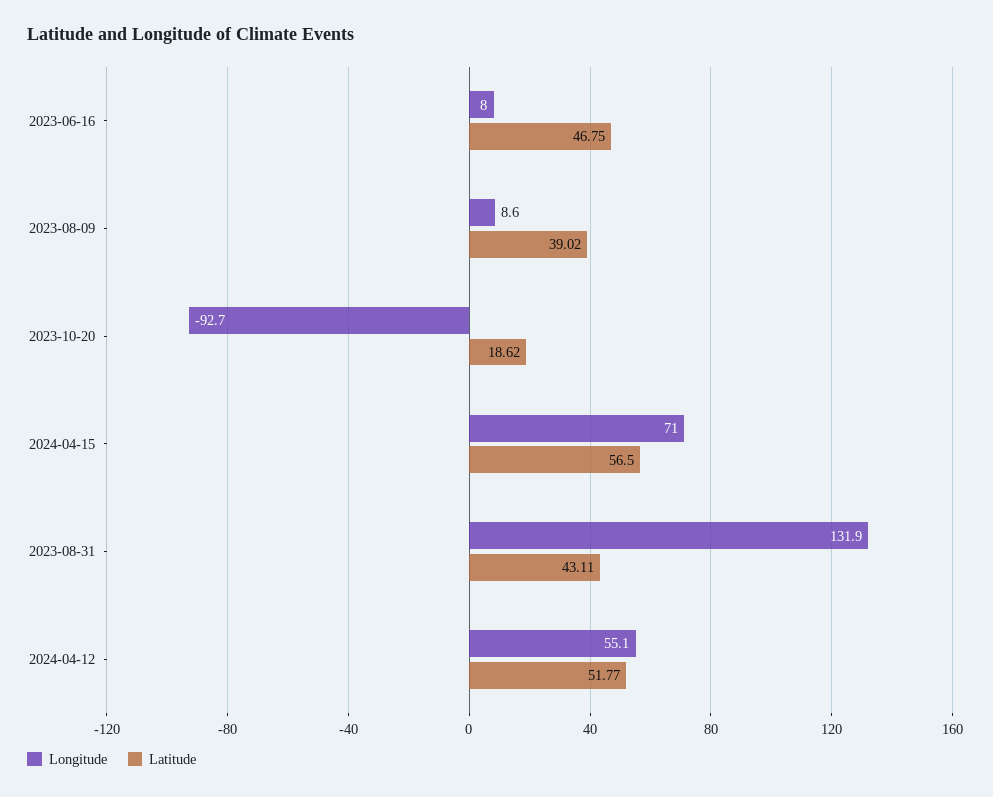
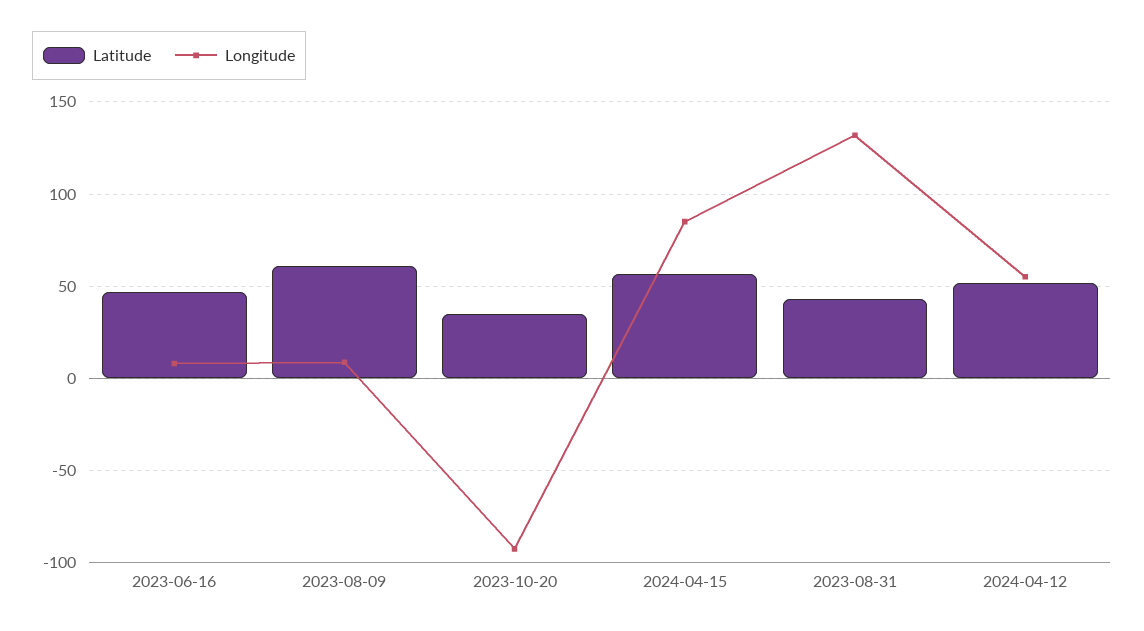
  {
    "Longitude": {
      "2023-06-16": 8,
      "2023-08-09": 8.6,
      "2023-10-20": -92.7,
-     "2024-04-15": 71,
+     "2024-04-15": 85,
      "2023-08-31": 131.9,
      "2024-04-12": 55.1
    },
    "Latitude": {
      "2023-06-16": 46.75,
-     "2023-08-09": 39.02,
+     "2023-08-09": 60,
-     "2023-10-20": 18.62,
+     "2023-10-20": 35,
      "2024-04-15": 56.5,
      "2023-08-31": 43.11,
      "2024-04-12": 51.77
    }
  }

